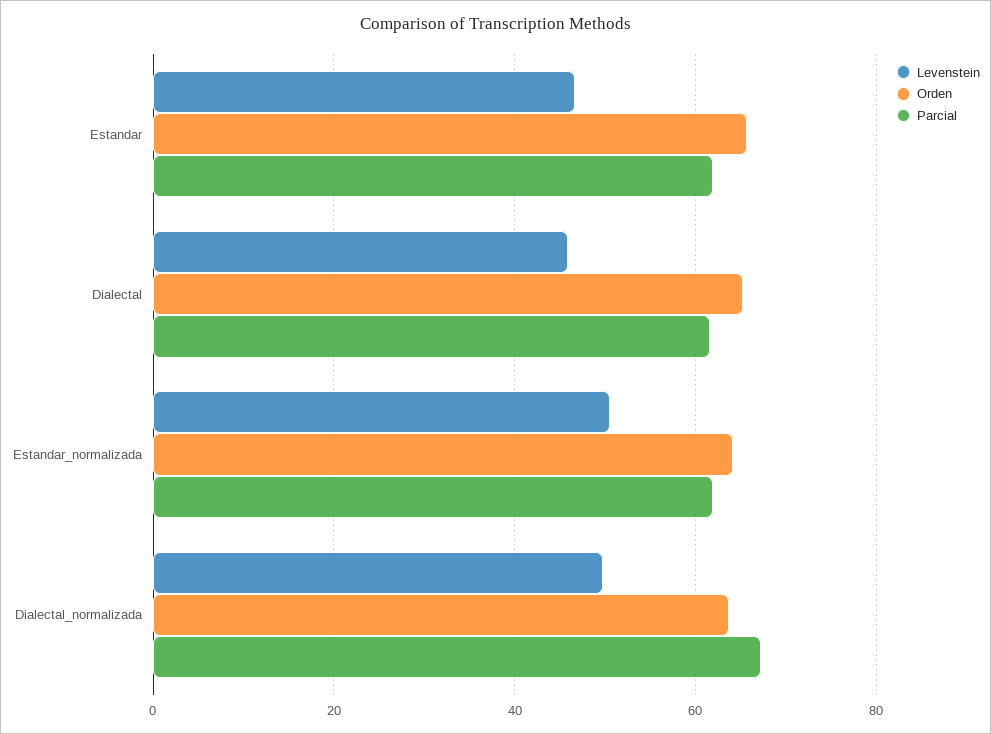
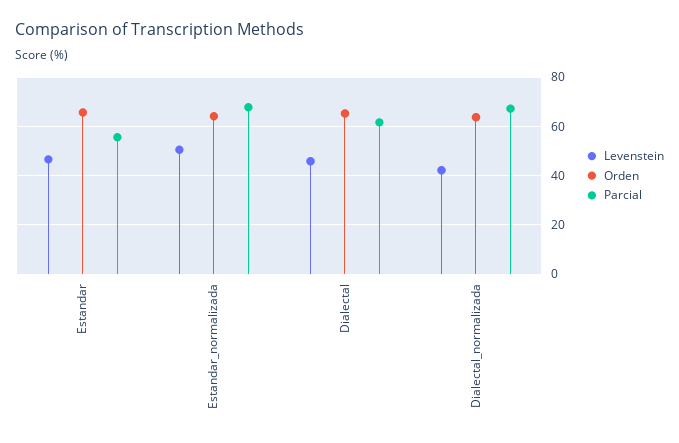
  {
    "Levenstein": {
      "Estandar": 46,
      "Dialectal": 46,
      "Estandar_normalizada": 50,
-     "Dialectal_normalizada": 50
+     "Dialectal_normalizada": 42.5
    },
    "Orden": {
      "Estandar": 66,
      "Dialectal": 66,
      "Estandar_normalizada": 64,
      "Dialectal_normalizada": 64
    },
    "Parcial": {
-     "Estandar": 62,
+     "Estandar": 55,
      "Dialectal": 62,
-     "Estandar_normalizada": 62,
+     "Estandar_normalizada": 67.5,
      "Dialectal_normalizada": 68
    }
  }

